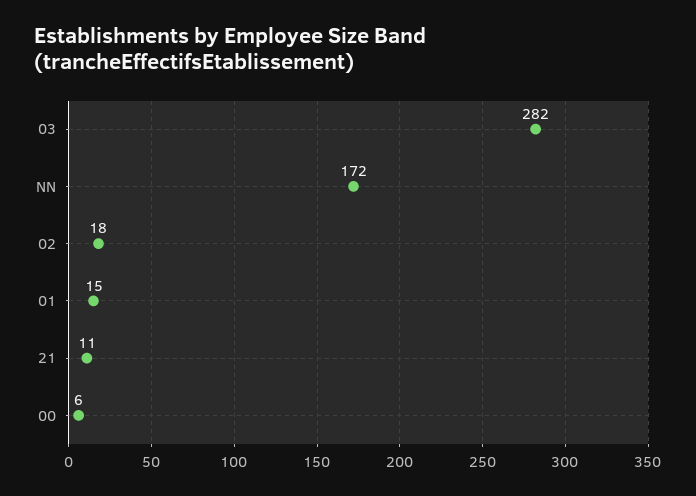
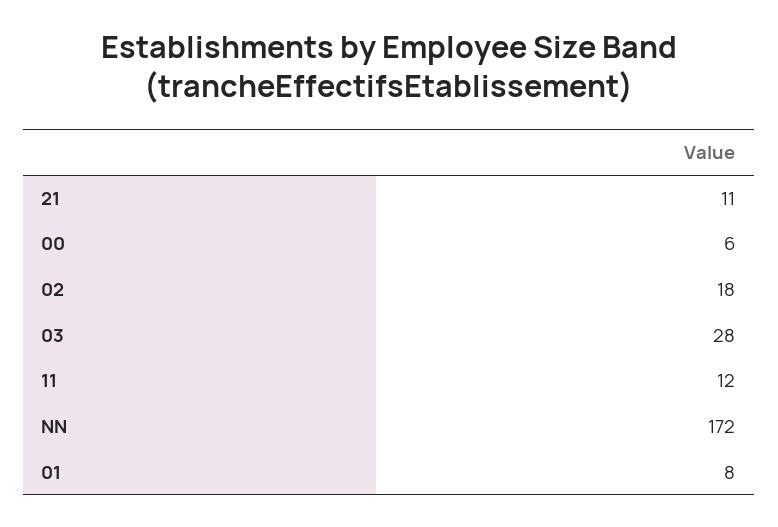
  {
-   "03": 282,
+   "03": 28,
    "NN": 172,
    "02": 18,
-   "01": 15,
+   "01": 8,
    "21": 11,
-   "00": 6
+   "00": 6,
+   "11": 12
  }

